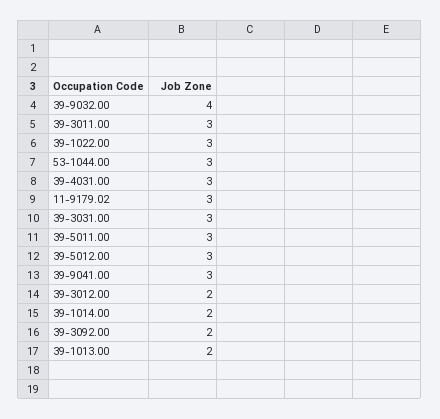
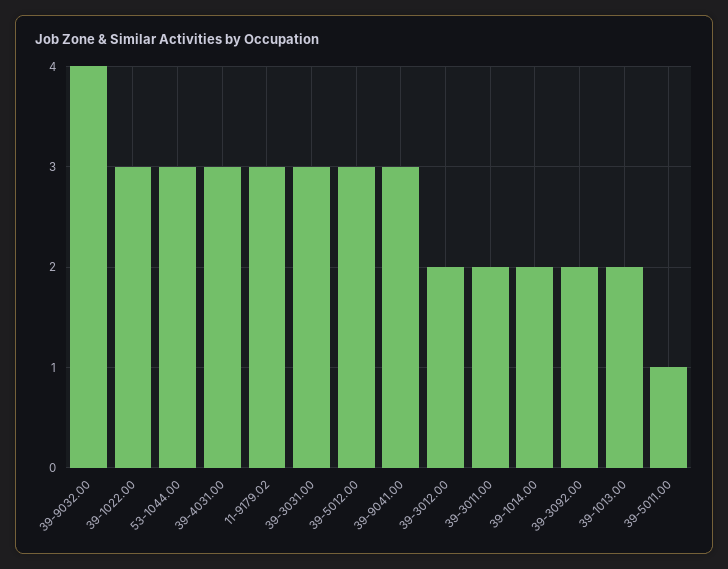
  {
    "39-9032.00": 4,
-   "39-3011.00": 3,
+   "39-3011.00": 2,
    "39-1022.00": 3,
    "53-1044.00": 3,
    "39-4031.00": 3,
    "11-9179.02": 3,
    "39-3031.00": 3,
-   "39-5011.00": 3,
+   "39-5011.00": 1,
    "39-5012.00": 3,
    "39-9041.00": 3,
    "39-3012.00": 2,
    "39-1014.00": 2,
    "39-3092.00": 2,
    "39-1013.00": 2
  }

